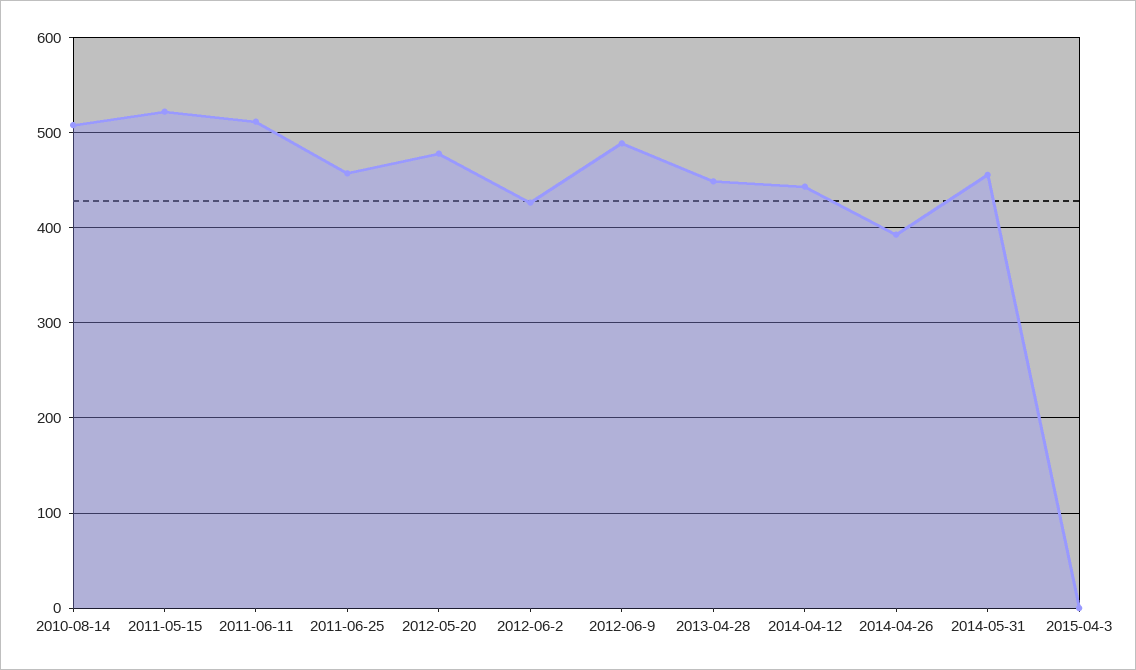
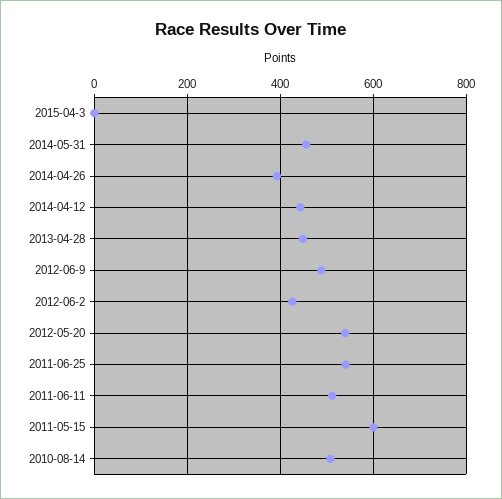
  {
    "2010-08-14": 510,
-   "2011-05-15": 520,
+   "2011-05-15": 600,
    "2011-06-11": 510,
-   "2011-06-25": 460,
+   "2011-06-25": 540,
-   "2012-05-20": 480,
+   "2012-05-20": 540,
    "2012-06-2": 430,
    "2012-06-9": 490,
    "2013-04-28": 450,
    "2014-04-12": 440,
    "2014-04-26": 390,
    "2014-05-31": 460,
    "2015-04-3": 0
  }

